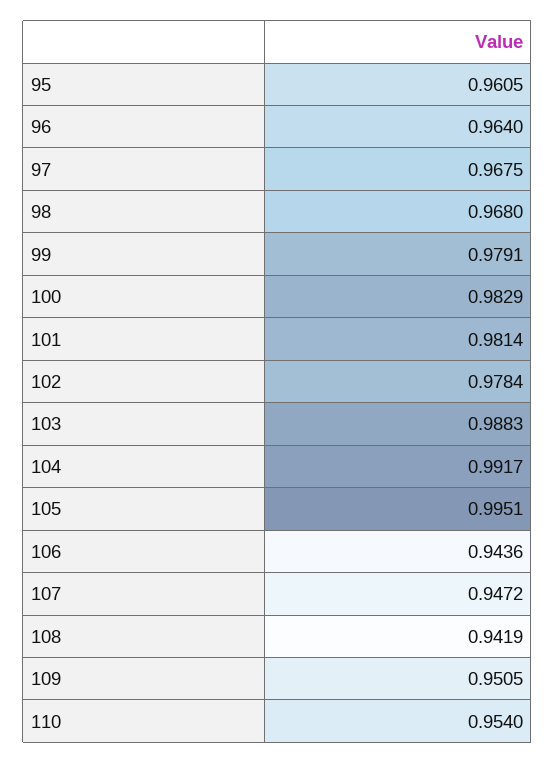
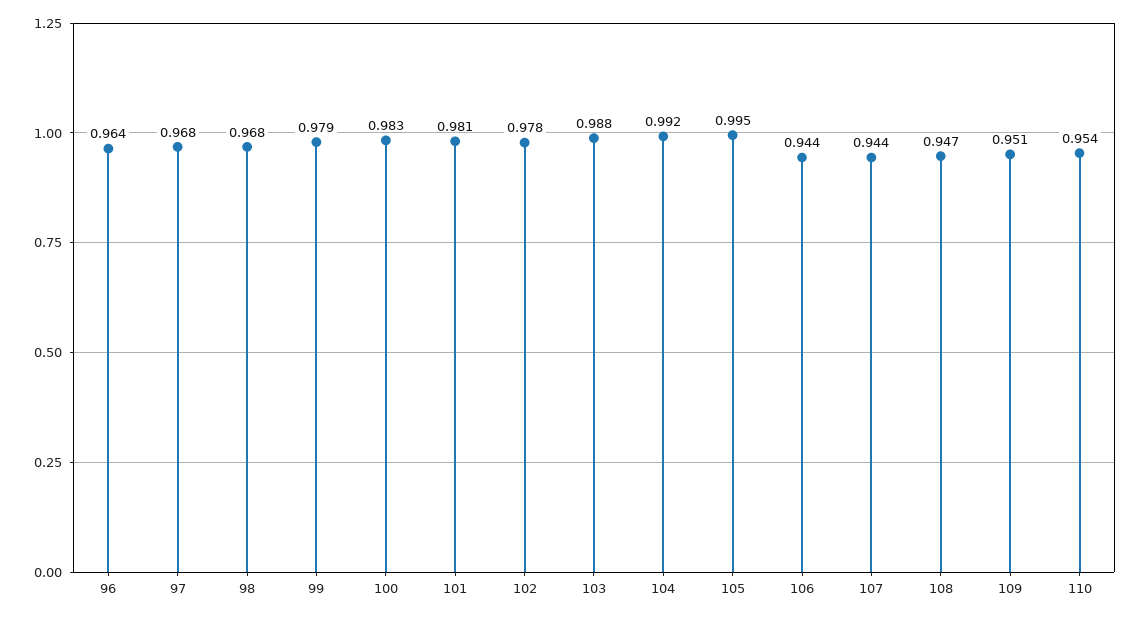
  {
-   "95": 0.9605,
    "96": 0.964,
    "97": 0.9675,
    "98": 0.968,
    "99": 0.9791,
    "100": 0.9829,
    "101": 0.9814,
    "102": 0.9784,
    "103": 0.9883,
    "104": 0.9917,
    "105": 0.9951,
    "106": 0.9436,
-   "107": 0.9472,
+   "107": 0.944,
-   "108": 0.9419,
+   "108": 0.947,
    "109": 0.9505,
    "110": 0.954
  }

